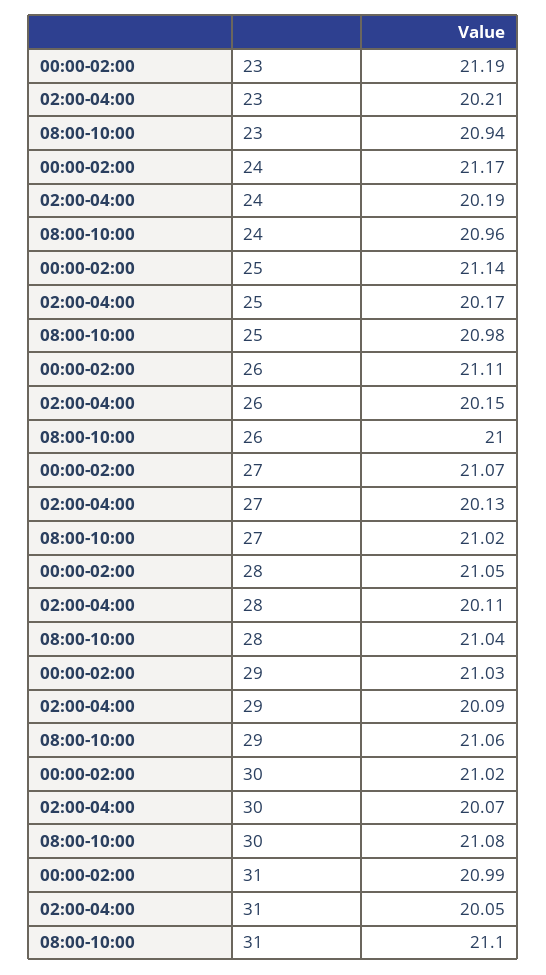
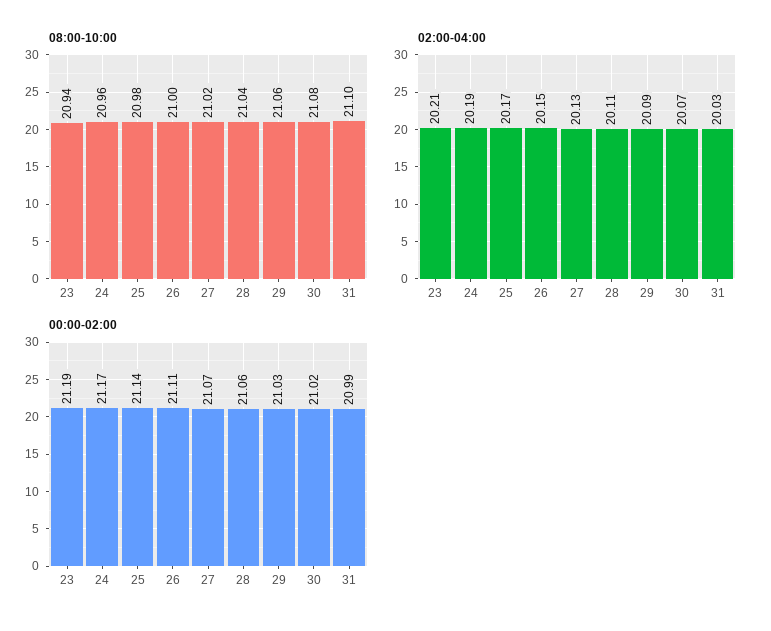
  {
    "00:00-02:00": {
      "23": 21.19,
      "24": 21.17,
      "25": 21.14,
      "26": 21.11,
      "27": 21.07,
-     "28": 21.05,
+     "28": 21.06,
      "29": 21.03,
      "30": 21.02,
      "31": 20.99
    },
    "02:00-04:00": {
      "23": 20.21,
      "24": 20.19,
      "25": 20.17,
      "26": 20.15,
      "27": 20.13,
      "28": 20.11,
      "29": 20.09,
      "30": 20.07,
-     "31": 20.05
+     "31": 20.03
    },
    "08:00-10:00": {
      "23": 20.94,
      "24": 20.96,
      "25": 20.98,
      "26": 21,
      "27": 21.02,
      "28": 21.04,
      "29": 21.06,
      "30": 21.08,
      "31": 21.1
    }
  }

